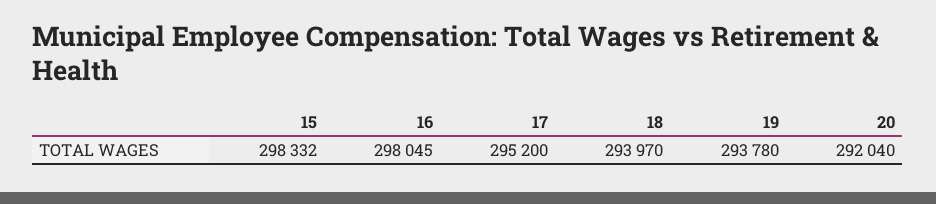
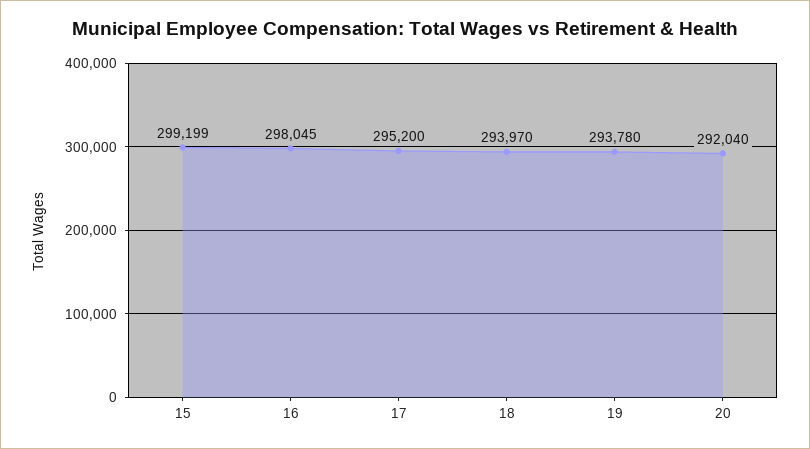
  {
-   "15": 298332,
+   "15": 299199,
    "16": 298045,
    "17": 295200,
    "18": 293970,
    "19": 293780,
    "20": 292040
  }

